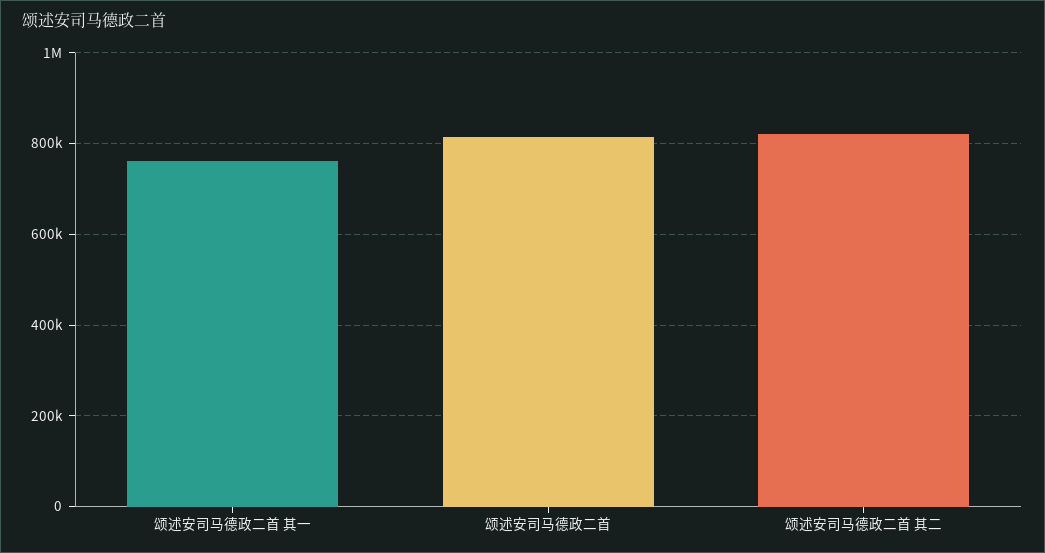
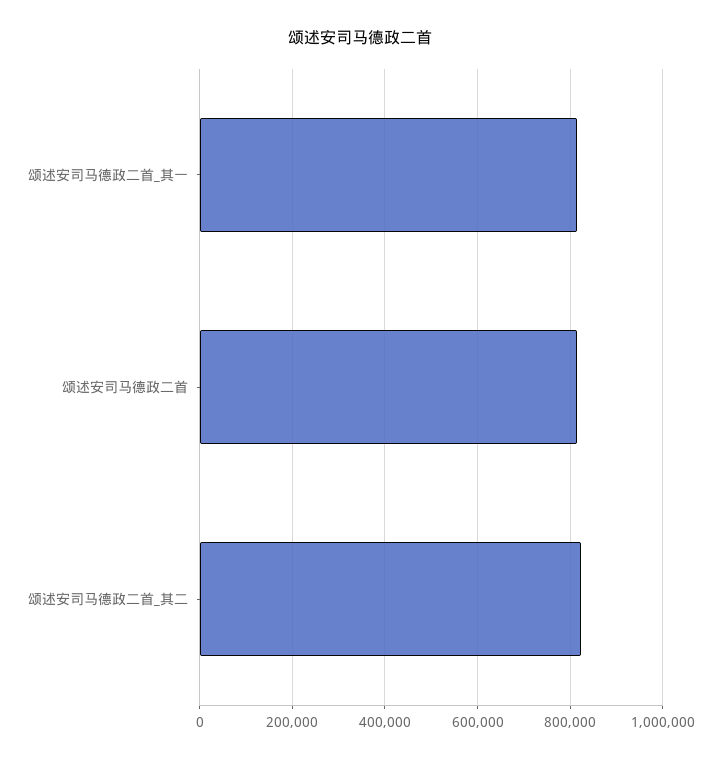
  {
-   "颂述安司马德政二首 其一": 760000,
+   "颂述安司马德政二首 其一": 820000,
    "颂述安司马德政二首": 820000,
    "颂述安司马德政二首 其二": 820000
  }

